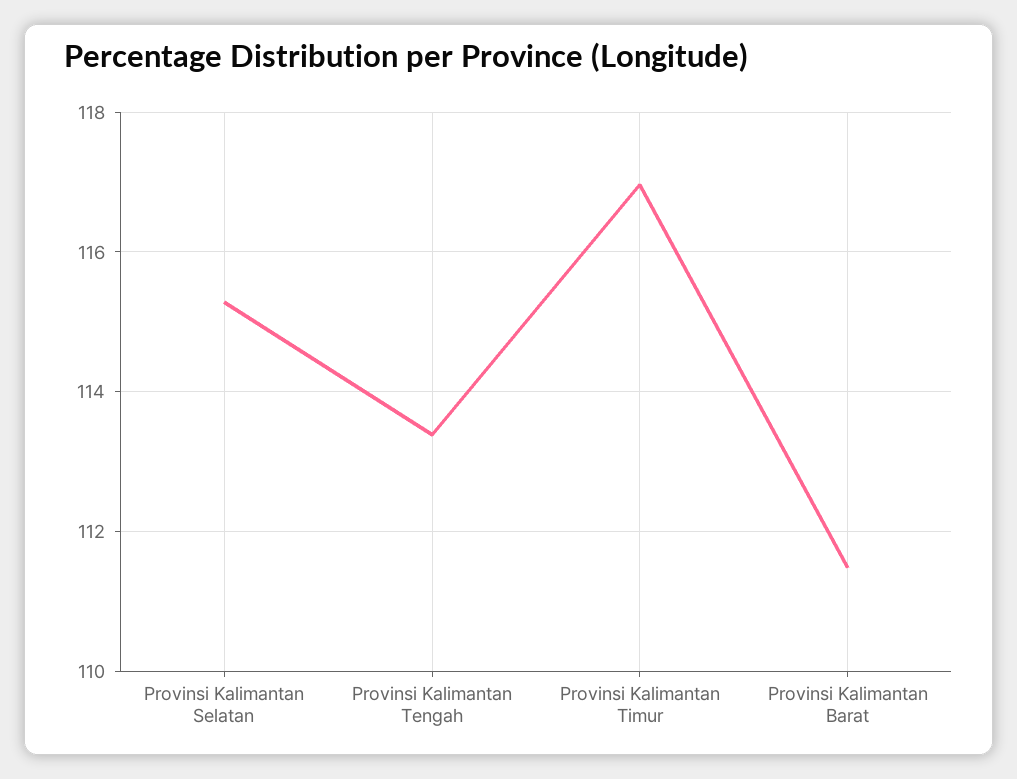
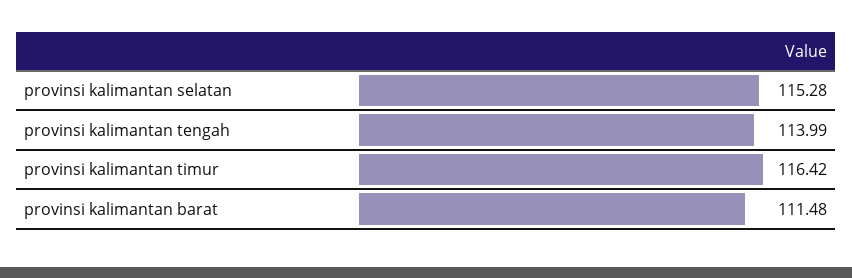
  {
    "Provinsi Kalimantan Selatan": 115.28,
-   "Provinsi Kalimantan Tengah": 113.4,
+   "Provinsi Kalimantan Tengah": 113.99,
-   "Provinsi Kalimantan Timur": 117,
+   "Provinsi Kalimantan Timur": 116.42,
    "Provinsi Kalimantan Barat": 111.48
  }

